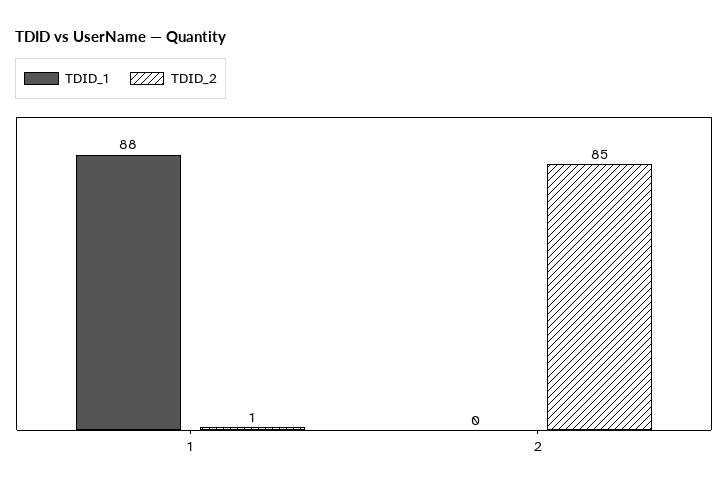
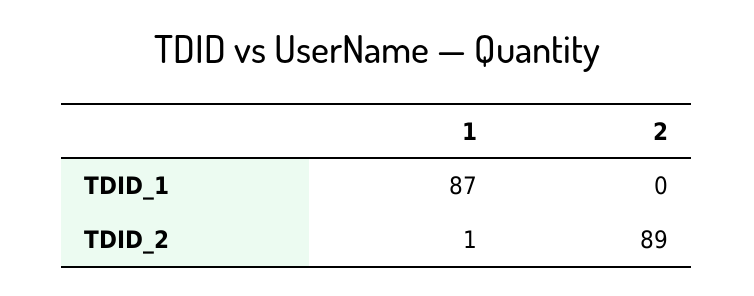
  {
    "TDID_1": {
-     "1": 88,
+     "1": 87,
      "2": 0
    },
    "TDID_2": {
      "1": 1,
-     "2": 85
+     "2": 89
    }
  }

